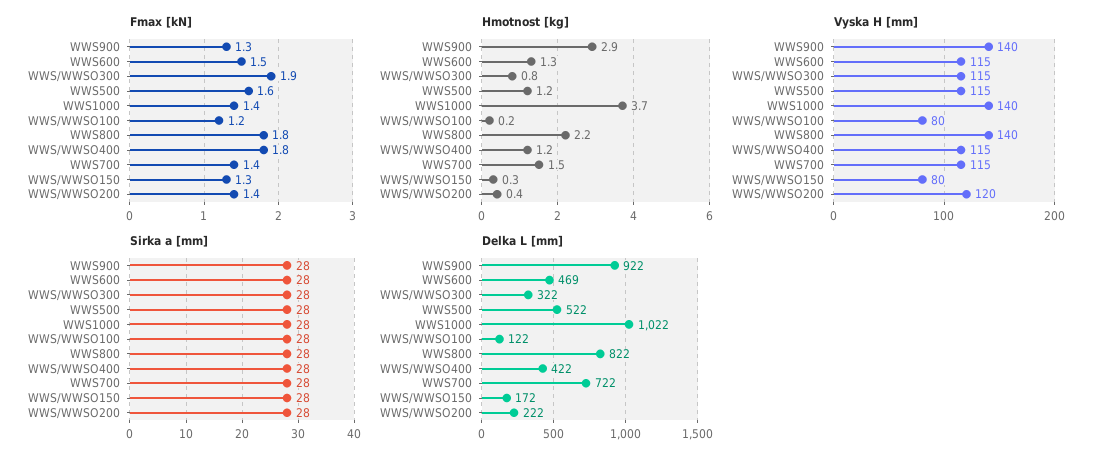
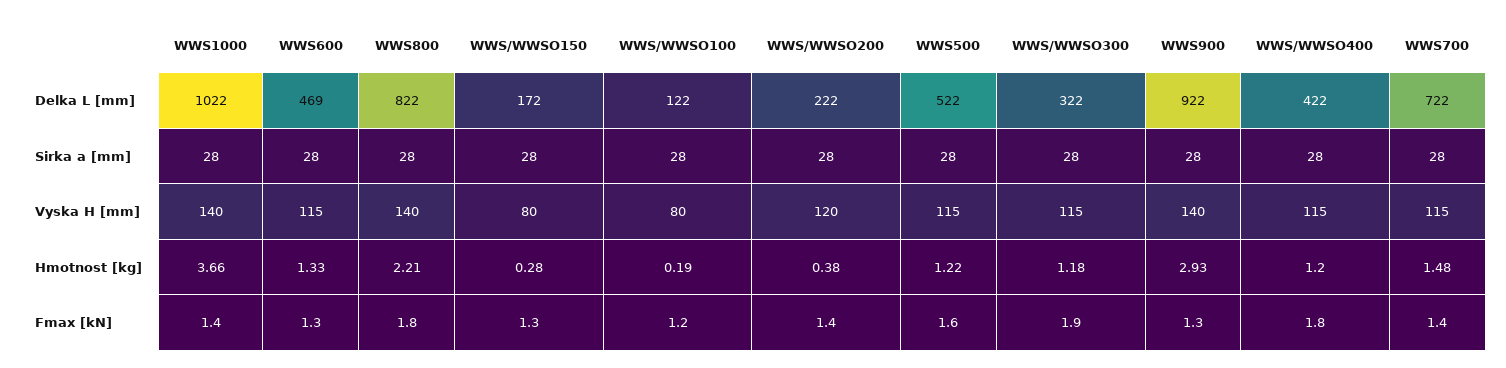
  {
    "Fmax [kN]": {
      "WWS900": 1.3,
-     "WWS600": 1.5,
+     "WWS600": 1.3,
      "WWS/WWSO300": 1.9,
      "WWS500": 1.6,
      "WWS1000": 1.4,
      "WWS/WWSO100": 1.2,
      "WWS800": 1.8,
      "WWS/WWSO400": 1.8,
      "WWS700": 1.4,
      "WWS/WWSO150": 1.3,
      "WWS/WWSO200": 1.4
    },
    "Hmotnost [kg]": {
      "WWS900": 2.93,
      "WWS600": 1.33,
-     "WWS/WWSO300": 0.8,
+     "WWS/WWSO300": 1.18,
      "WWS500": 1.22,
      "WWS1000": 3.66,
      "WWS/WWSO100": 0.19,
      "WWS800": 2.21,
      "WWS/WWSO400": 1.2,
      "WWS700": 1.48,
      "WWS/WWSO150": 0.28,
      "WWS/WWSO200": 0.38
    },
    "Vyska H [mm]": {
      "WWS900": 140,
      "WWS600": 115,
      "WWS/WWSO300": 115,
      "WWS500": 115,
      "WWS1000": 140,
      "WWS/WWSO100": 80,
      "WWS800": 140,
      "WWS/WWSO400": 115,
      "WWS700": 115,
      "WWS/WWSO150": 80,
      "WWS/WWSO200": 120
    },
    "Sirka a [mm]": {
      "WWS900": 28,
      "WWS600": 28,
      "WWS/WWSO300": 28,
      "WWS500": 28,
      "WWS1000": 28,
      "WWS/WWSO100": 28,
      "WWS800": 28,
      "WWS/WWSO400": 28,
      "WWS700": 28,
      "WWS/WWSO150": 28,
      "WWS/WWSO200": 28
    },
    "Delka L [mm]": {
      "WWS900": 922,
      "WWS600": 469,
      "WWS/WWSO300": 322,
      "WWS500": 522,
      "WWS1000": 1022,
      "WWS/WWSO100": 122,
      "WWS800": 822,
      "WWS/WWSO400": 422,
      "WWS700": 722,
      "WWS/WWSO150": 172,
      "WWS/WWSO200": 222
    }
  }

